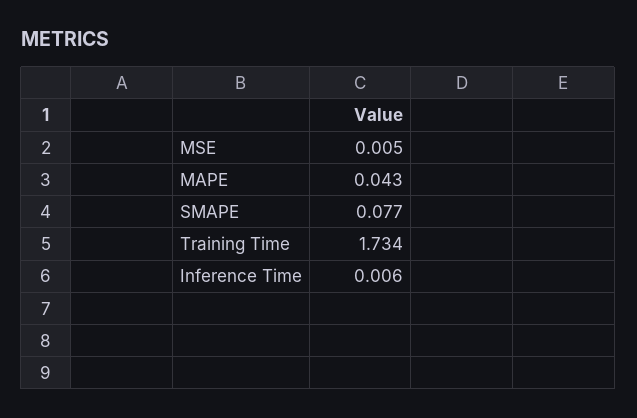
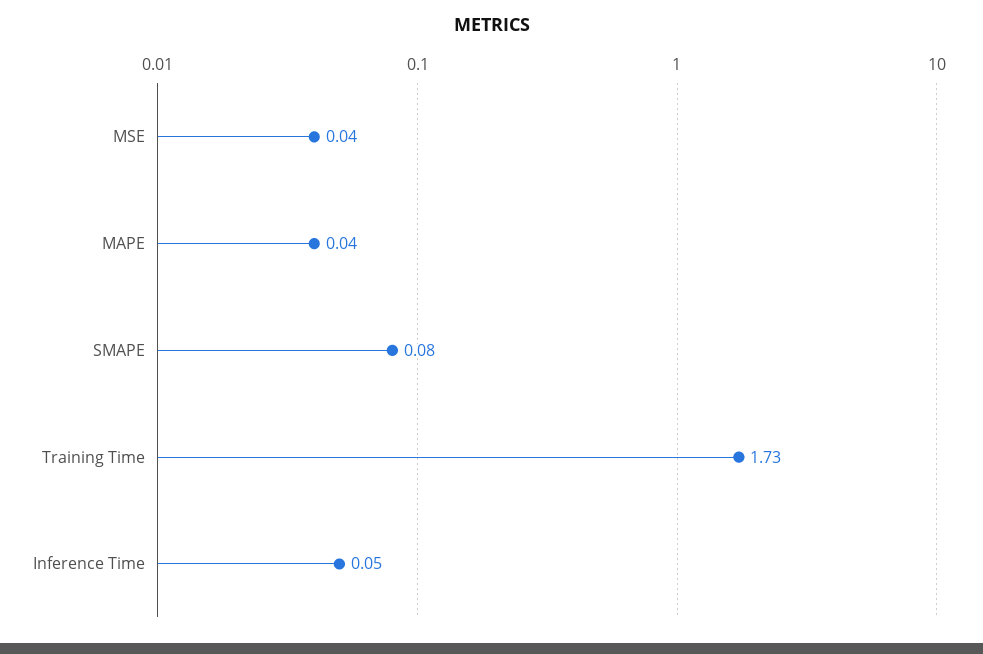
  {
-   "MSE": 0.005,
+   "MSE": 0.04,
    "MAPE": 0.043,
    "SMAPE": 0.077,
    "Training Time": 1.734,
-   "Inference Time": 0.006
+   "Inference Time": 0.05
  }

